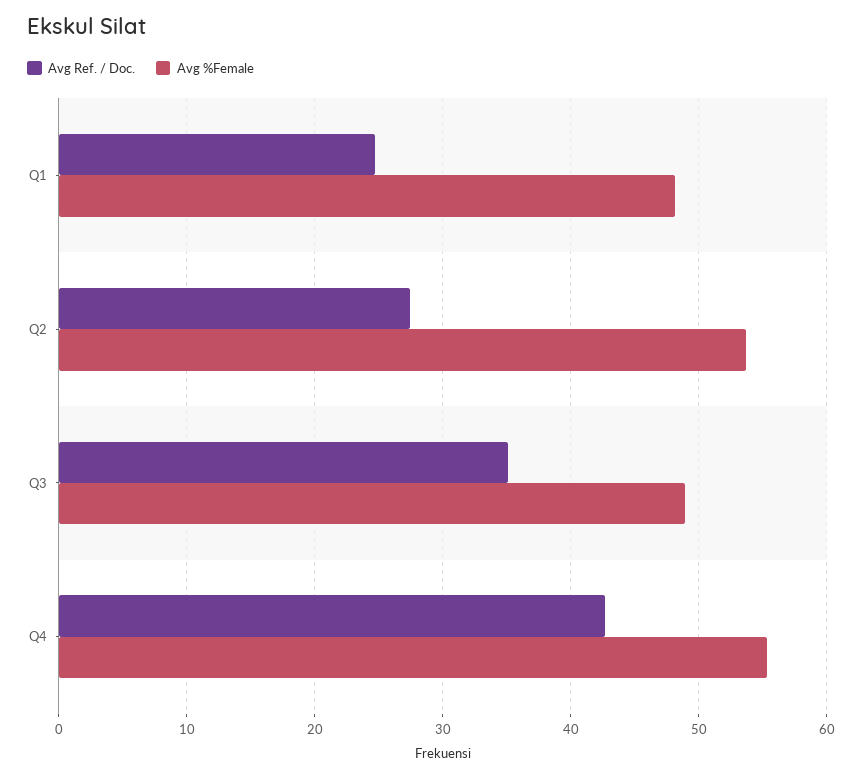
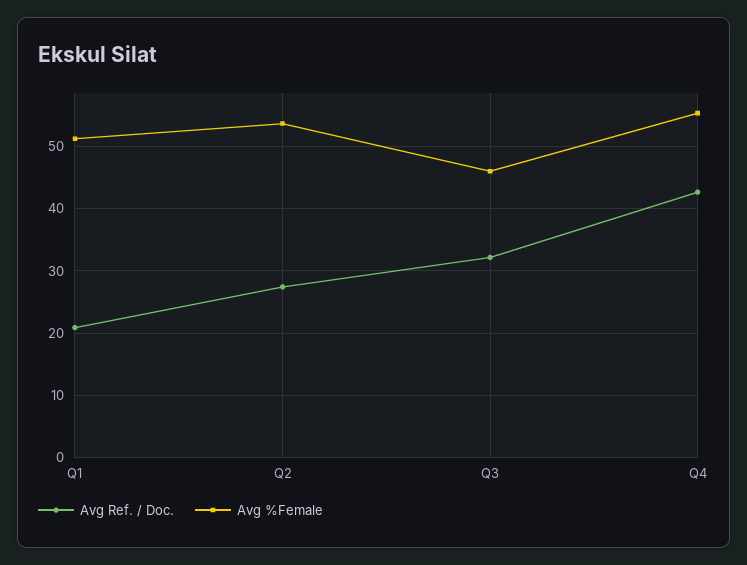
  {
    "Avg Ref. / Doc.": {
-     "Q1": 25,
+     "Q1": 21,
      "Q2": 27,
-     "Q3": 35,
+     "Q3": 32,
      "Q4": 43
    },
    "Avg %Female": {
-     "Q1": 48,
+     "Q1": 51,
      "Q2": 54,
-     "Q3": 49,
+     "Q3": 46,
      "Q4": 55
    }
  }

